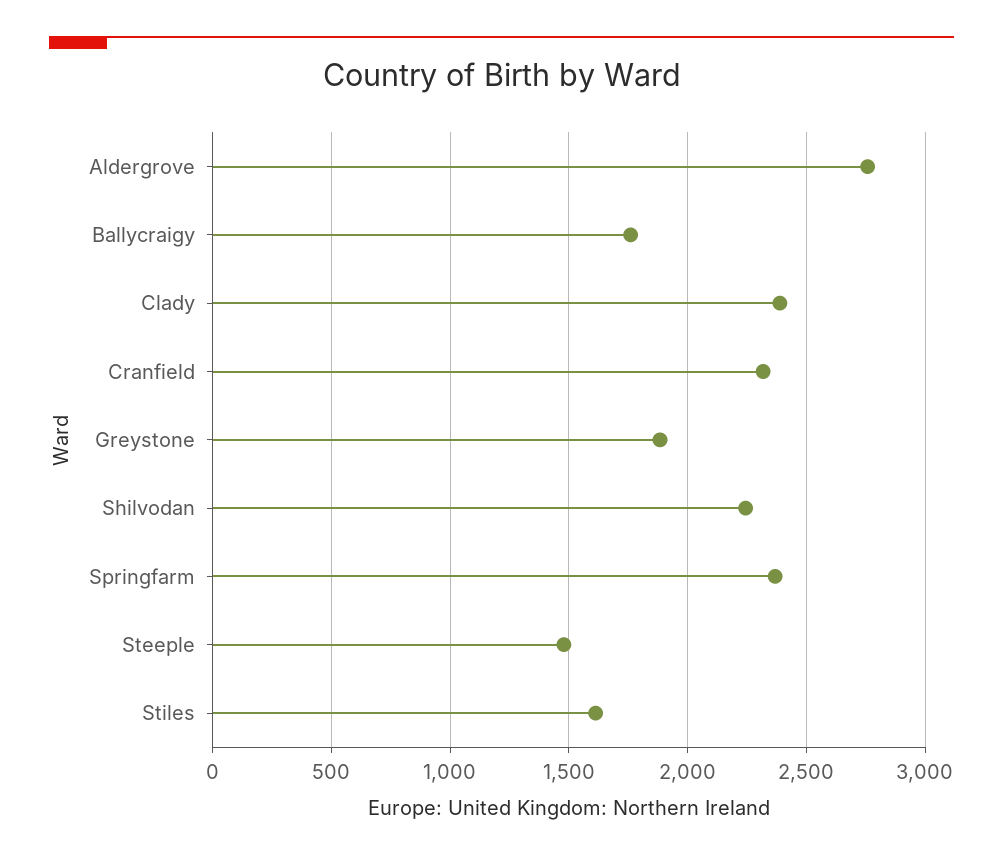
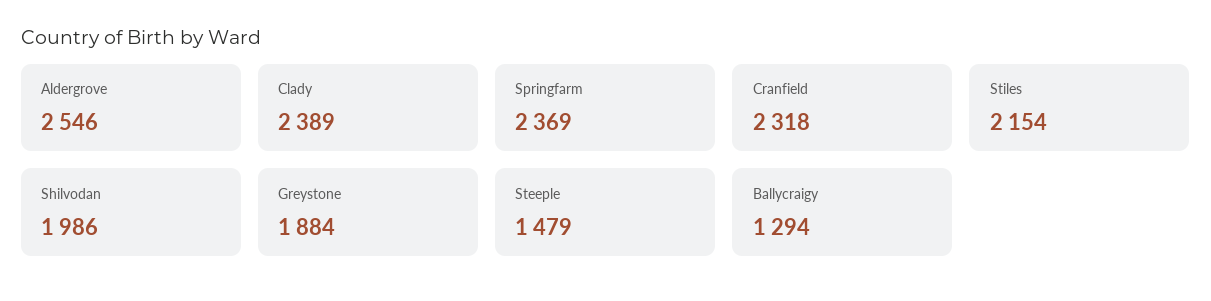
  {
-   "Aldergrove": 2750,
+   "Aldergrove": 2546,
-   "Ballycraigy": 1750,
+   "Ballycraigy": 1294,
    "Clady": 2389,
    "Cranfield": 2318,
    "Greystone": 1884,
-   "Shilvodan": 2250,
+   "Shilvodan": 1986,
    "Springfarm": 2369,
    "Steeple": 1479,
-   "Stiles": 1600
+   "Stiles": 2154
  }

